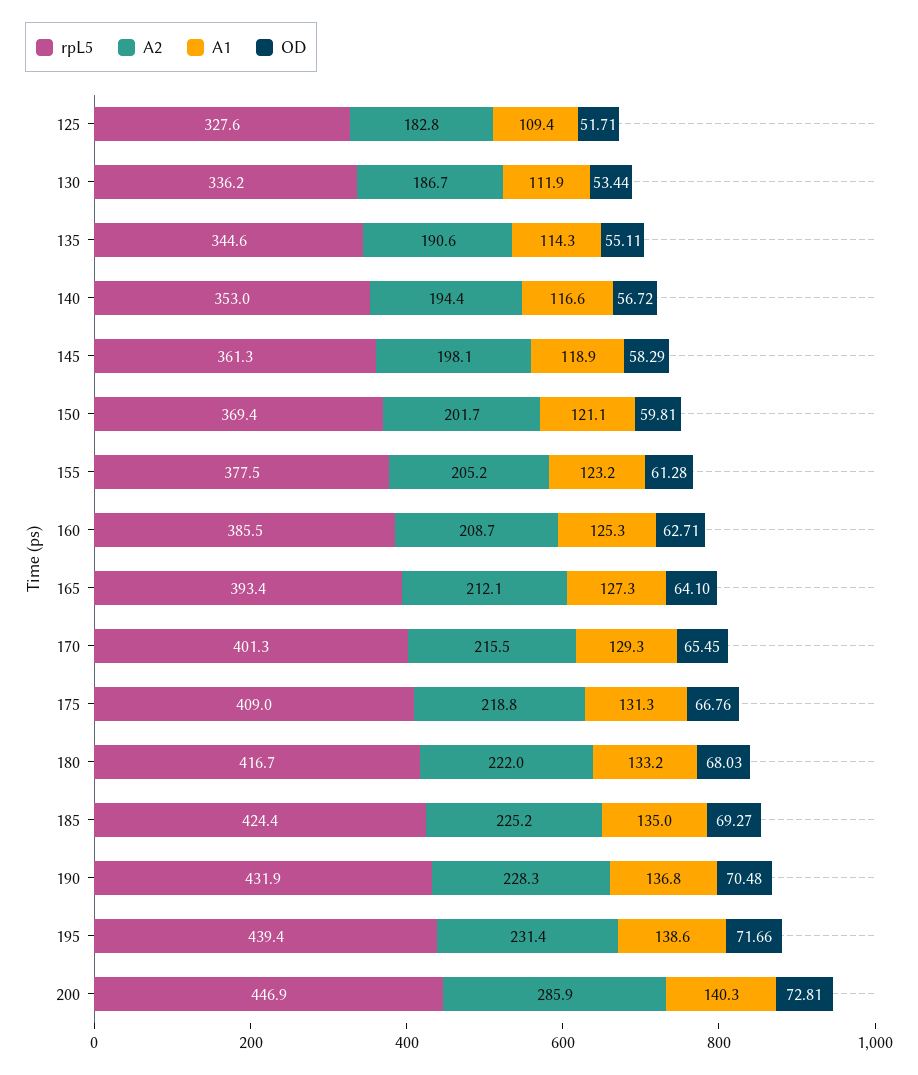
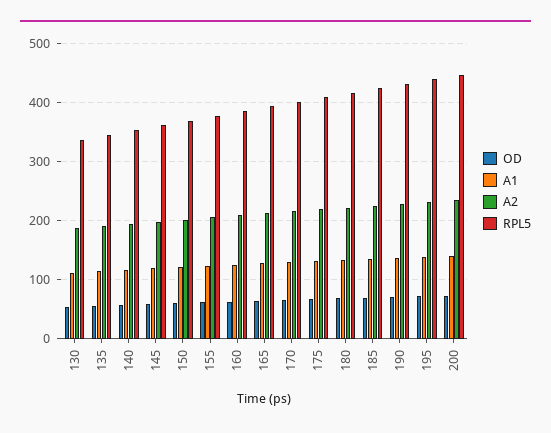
  {
    "rpL5": {
-     "125": 327.6,
      "130": 336.2,
      "135": 344.6,
      "140": 353,
      "145": 361.3,
      "150": 369.4,
      "155": 377.5,
      "160": 385.5,
      "165": 393.4,
      "170": 401.3,
      "175": 409,
      "180": 416.7,
      "185": 424.4,
      "190": 431.9,
      "195": 439.4,
      "200": 446.9
    },
    "A2": {
-     "125": 182.8,
      "130": 186.7,
      "135": 190.6,
      "140": 194.4,
      "145": 198.1,
      "150": 201.7,
      "155": 205.2,
      "160": 208.7,
      "165": 212.1,
      "170": 215.5,
      "175": 218.8,
      "180": 222,
      "185": 225.2,
      "190": 228.3,
      "195": 231.4,
-     "200": 285.9
+     "200": 240
    },
    "A1": {
-     "125": 109.4,
      "130": 111.9,
      "135": 114.3,
      "140": 116.6,
      "145": 118.9,
      "150": 121.1,
      "155": 123.2,
      "160": 125.3,
      "165": 127.3,
      "170": 129.3,
      "175": 131.3,
      "180": 133.2,
      "185": 135,
      "190": 136.8,
      "195": 138.6,
      "200": 140.3
    },
    "OD": {
-     "125": 51.71,
      "130": 53.44,
      "135": 55.11,
      "140": 56.72,
      "145": 58.29,
      "150": 59.81,
      "155": 61.28,
      "160": 62.71,
      "165": 64.1,
      "170": 65.45,
      "175": 66.76,
      "180": 68.03,
      "185": 69.27,
      "190": 70.48,
      "195": 71.66,
      "200": 72.81
    }
  }

